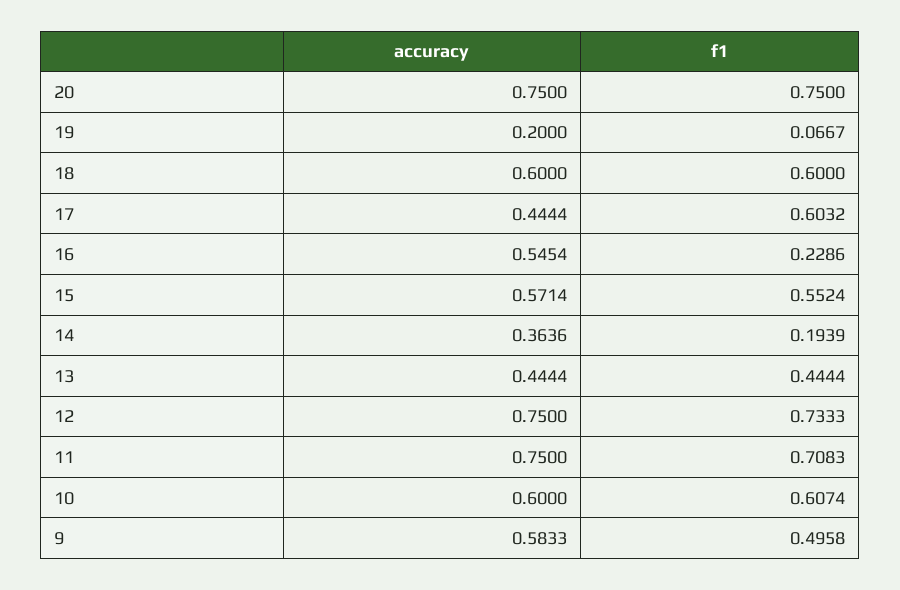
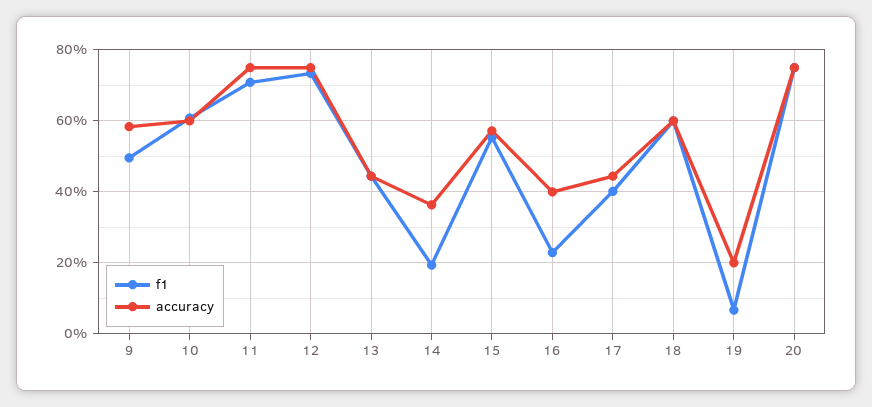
  {
    "accuracy": {
      "20": 0.75,
      "19": 0.2,
      "18": 0.6,
      "17": 0.4444,
-     "16": 0.5454,
+     "16": 0.4,
      "15": 0.5714,
      "14": 0.3636,
      "13": 0.4444,
      "12": 0.75,
      "11": 0.75,
      "10": 0.6,
      "9": 0.5833
    },
    "f1": {
      "20": 0.75,
      "19": 0.0667,
      "18": 0.6,
-     "17": 0.6032,
+     "17": 0.4,
      "16": 0.2286,
      "15": 0.5524,
      "14": 0.1939,
      "13": 0.4444,
      "12": 0.7333,
      "11": 0.7083,
      "10": 0.6074,
      "9": 0.4958
    }
  }

